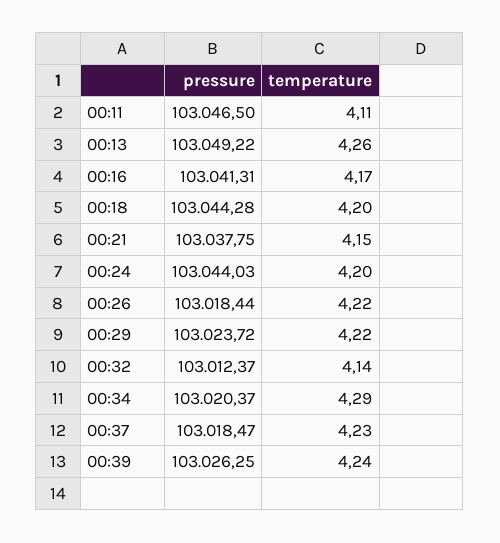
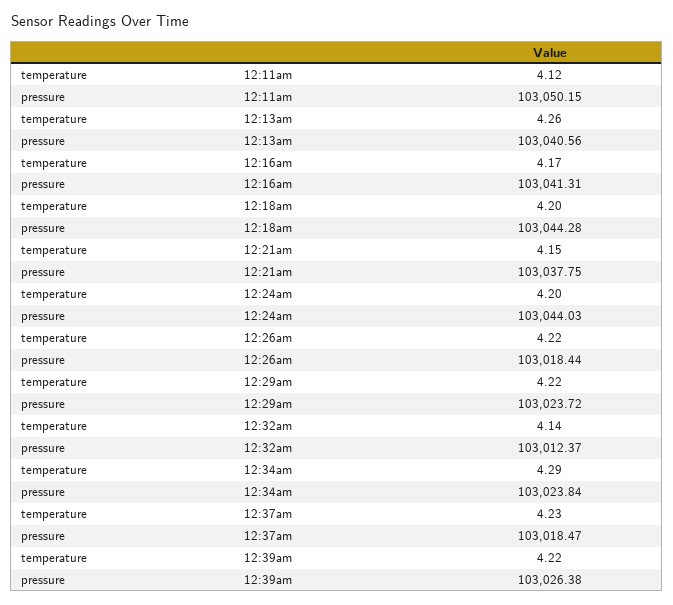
  {
    "pressure": {
-     "00:11": 103046.5,
+     "00:11": 103050.15,
-     "00:13": 103049.22,
+     "00:13": 103040.56,
      "00:16": 103041.31,
      "00:18": 103044.28,
      "00:21": 103037.75,
      "00:24": 103044.03,
      "00:26": 103018.44,
      "00:29": 103023.72,
      "00:32": 103012.37,
-     "00:34": 103020.37,
+     "00:34": 103023.84,
      "00:37": 103018.47,
-     "00:39": 103026.25
+     "00:39": 103026.38
    },
    "temperature": {
-     "00:11": 4.11,
+     "00:11": 4.12,
      "00:13": 4.26,
      "00:16": 4.17,
      "00:18": 4.2,
      "00:21": 4.15,
      "00:24": 4.2,
      "00:26": 4.22,
      "00:29": 4.22,
      "00:32": 4.14,
      "00:34": 4.29,
      "00:37": 4.23,
-     "00:39": 4.24
+     "00:39": 4.22
    }
  }

